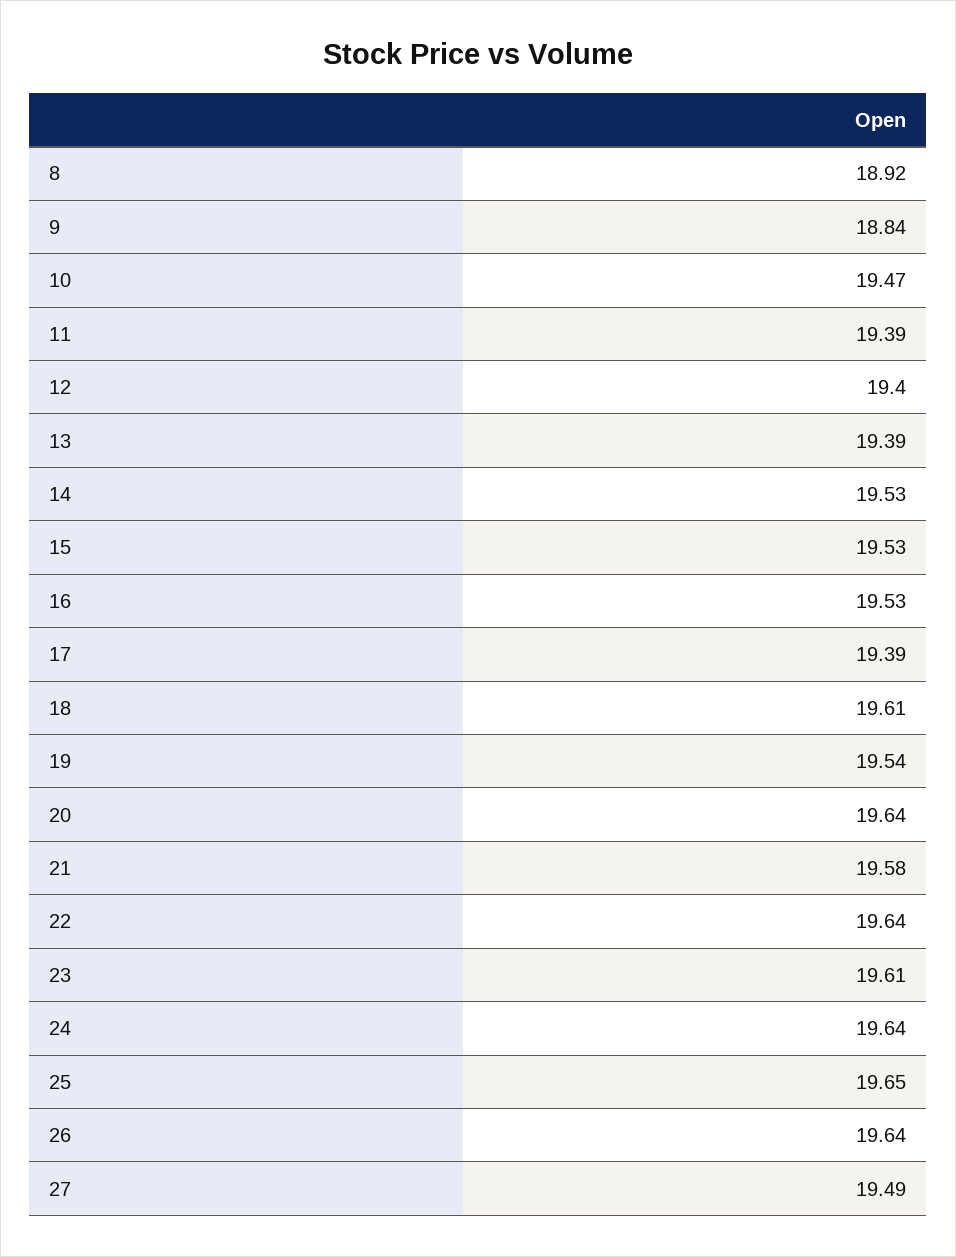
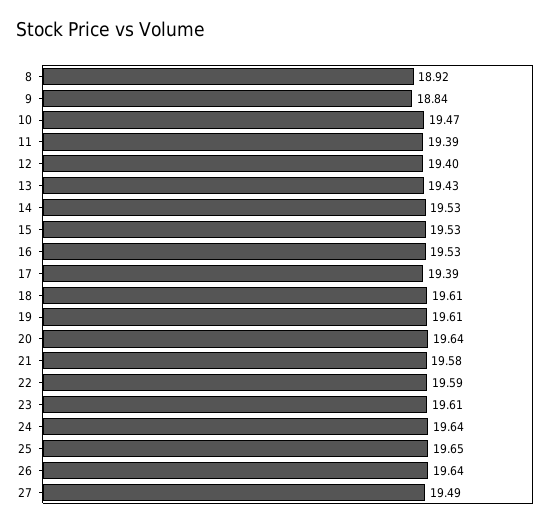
  {
    "8": 18.92,
    "9": 18.84,
    "10": 19.47,
    "11": 19.39,
    "12": 19.4,
-   "13": 19.39,
+   "13": 19.43,
    "14": 19.53,
    "15": 19.53,
    "16": 19.53,
    "17": 19.39,
    "18": 19.61,
-   "19": 19.54,
+   "19": 19.61,
    "20": 19.64,
    "21": 19.58,
-   "22": 19.64,
+   "22": 19.59,
    "23": 19.61,
    "24": 19.64,
    "25": 19.65,
    "26": 19.64,
    "27": 19.49
  }

